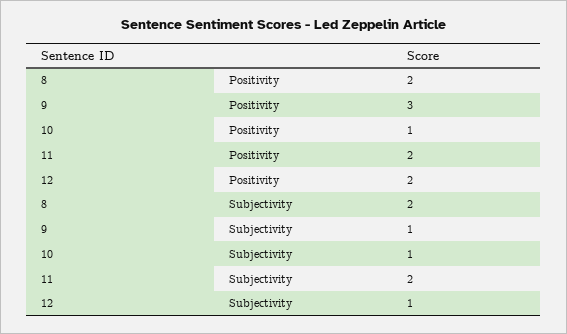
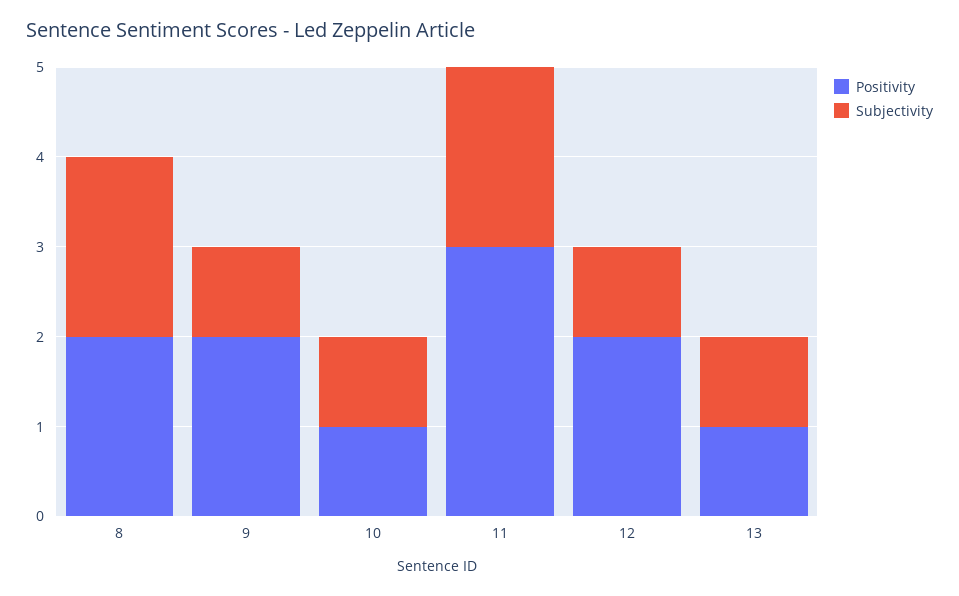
  {
    "Positivity": {
      "8": 2,
-     "9": 3,
+     "9": 2,
      "10": 1,
-     "11": 2,
+     "11": 3,
-     "12": 2
+     "12": 2,
+     "13": 1
    },
    "Subjectivity": {
      "8": 2,
      "9": 1,
      "10": 1,
      "11": 2,
-     "12": 1
+     "12": 1,
+     "13": 1
    }
  }

